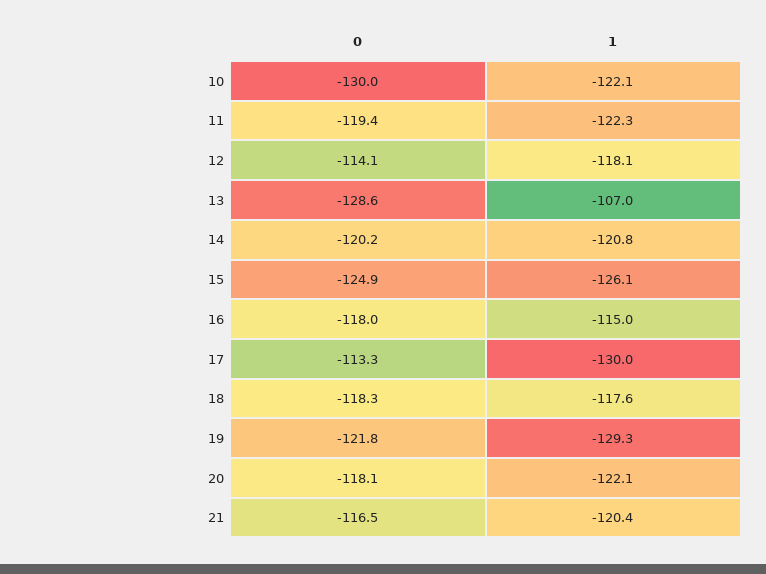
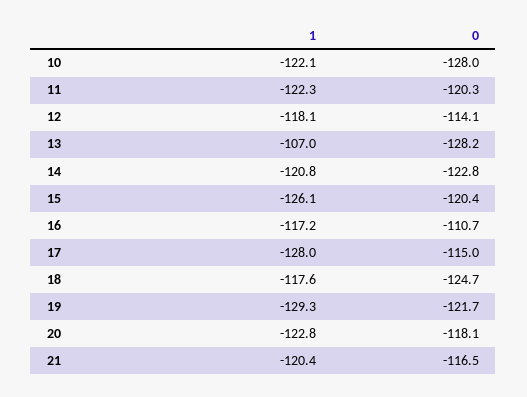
  {
    "0": {
-     "10": -130,
+     "10": -128,
-     "11": -119.4,
+     "11": -120.3,
      "12": -114.1,
-     "13": -128.6,
+     "13": -128.2,
-     "14": -120.2,
+     "14": -122.8,
-     "15": -124.9,
+     "15": -120.4,
-     "16": -118,
+     "16": -110.7,
-     "17": -113.3,
+     "17": -115,
-     "18": -118.3,
+     "18": -124.7,
-     "19": -121.8,
+     "19": -121.7,
      "20": -118.1,
      "21": -116.5
    },
    "1": {
      "10": -122.1,
      "11": -122.3,
      "12": -118.1,
      "13": -107,
      "14": -120.8,
      "15": -126.1,
-     "16": -115,
+     "16": -117.2,
-     "17": -130,
+     "17": -128,
      "18": -117.6,
      "19": -129.3,
-     "20": -122.1,
+     "20": -122.8,
      "21": -120.4
    }
  }

